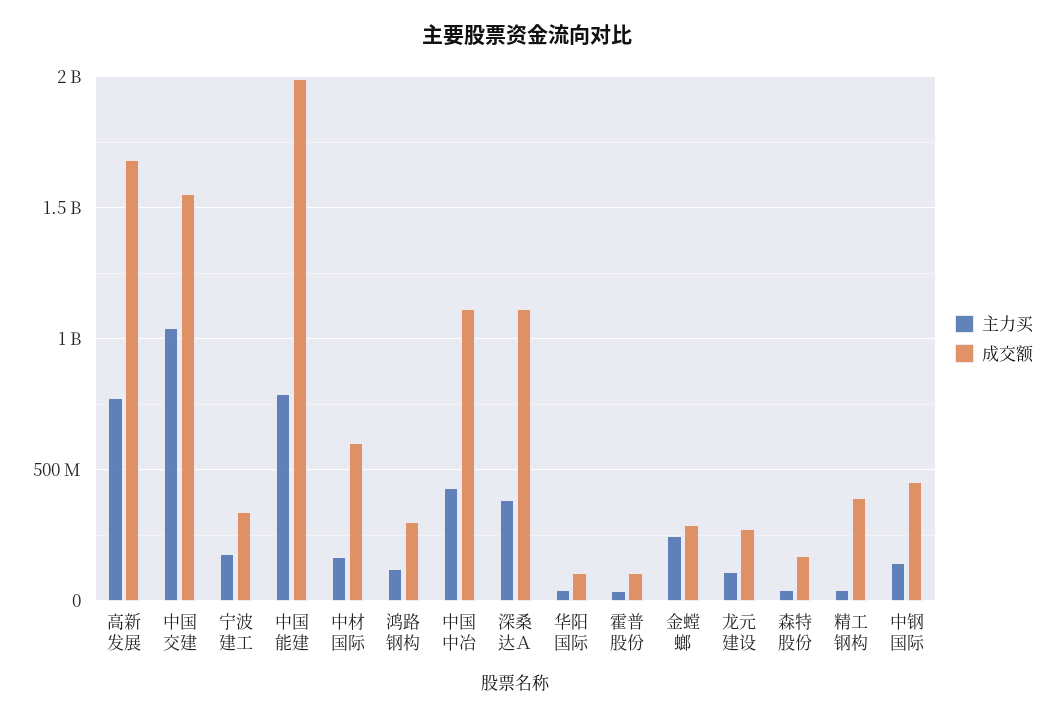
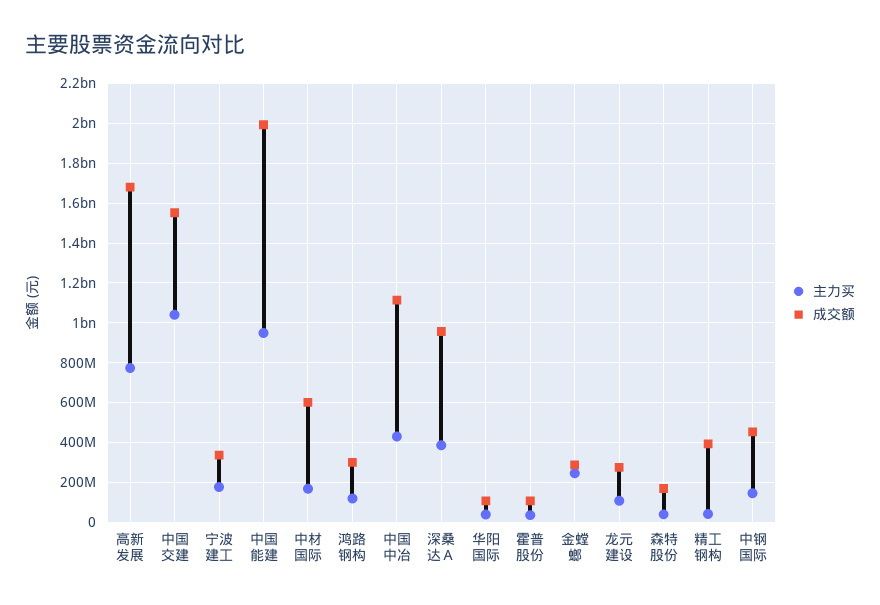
  {
    "主力买": {
      "高新发展": 750000000,
      "中国交建": 1050000000,
      "宁波建工": 200000000,
-     "中国能建": 800000000,
+     "中国能建": 950000000,
      "中材国际": 150000000,
      "鸿路钢构": 100000000,
      "中国中冶": 450000000,
      "深桑达Ａ": 400000000,
      "华阳国际": 50000000,
      "霍普股份": 50000000,
      "金螳螂": 250000000,
      "龙元建设": 100000000,
      "森特股份": 50000000,
      "精工钢构": 50000000,
      "中钢国际": 150000000
    },
    "成交额": {
      "高新发展": 1700000000,
      "中国交建": 1550000000,
      "宁波建工": 350000000,
      "中国能建": 2000000000,
      "中材国际": 600000000,
      "鸿路钢构": 300000000,
      "中国中冶": 1100000000,
-     "深桑达Ａ": 1100000000,
+     "深桑达Ａ": 950000000,
      "华阳国际": 100000000,
      "霍普股份": 100000000,
      "金螳螂": 300000000,
      "龙元建设": 300000000,
      "森特股份": 150000000,
      "精工钢构": 400000000,
      "中钢国际": 450000000
    }
  }

